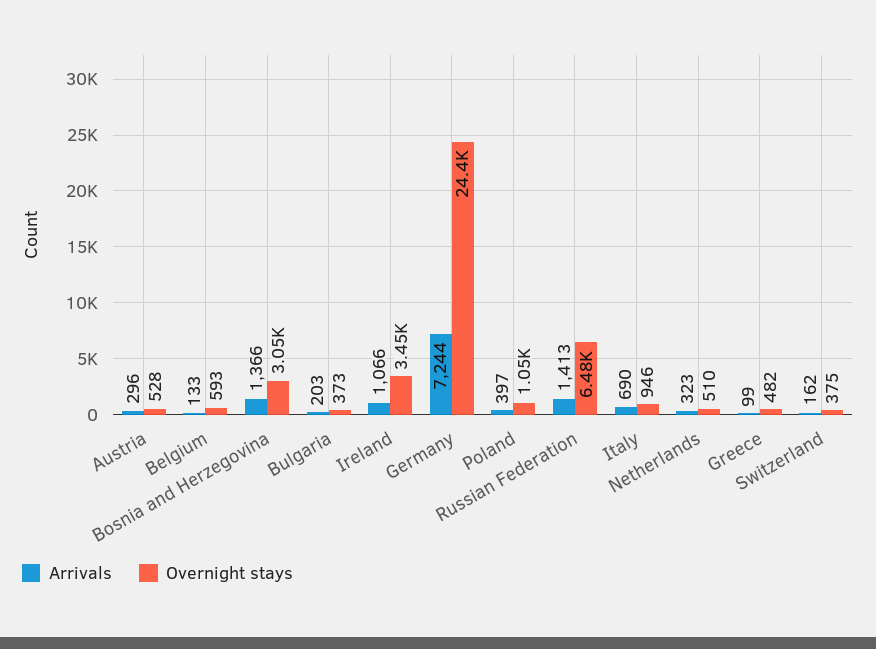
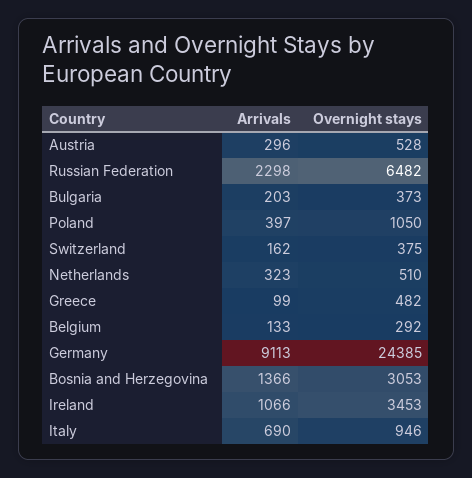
  {
    "Arrivals": {
      "Austria": 296,
      "Belgium": 133,
      "Bosnia and Herzegovina": 1366,
      "Bulgaria": 203,
      "Ireland": 1066,
-     "Germany": 7244,
+     "Germany": 9113,
      "Poland": 397,
-     "Russian Federation": 1413,
+     "Russian Federation": 2298,
      "Italy": 690,
      "Netherlands": 323,
      "Greece": 99,
      "Switzerland": 162
    },
    "Overnight stays": {
      "Austria": 528,
-     "Belgium": 593,
+     "Belgium": 292,
      "Bosnia and Herzegovina": 3053,
      "Bulgaria": 373,
      "Ireland": 3453,
      "Germany": 24385,
      "Poland": 1050,
      "Russian Federation": 6482,
      "Italy": 946,
      "Netherlands": 510,
      "Greece": 482,
      "Switzerland": 375
    }
  }

